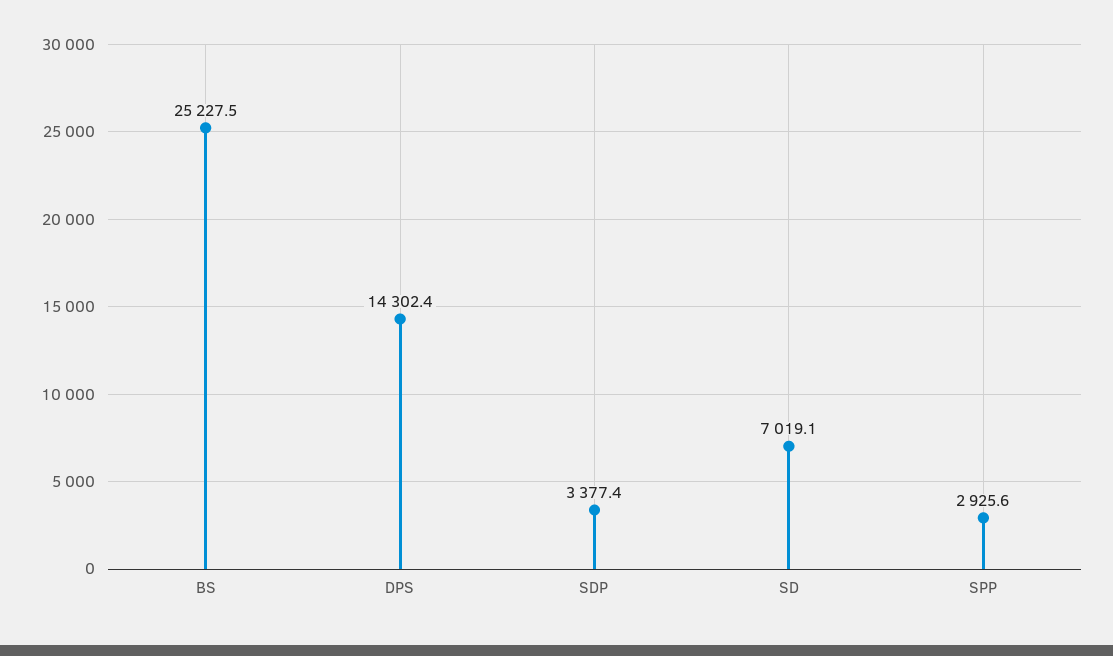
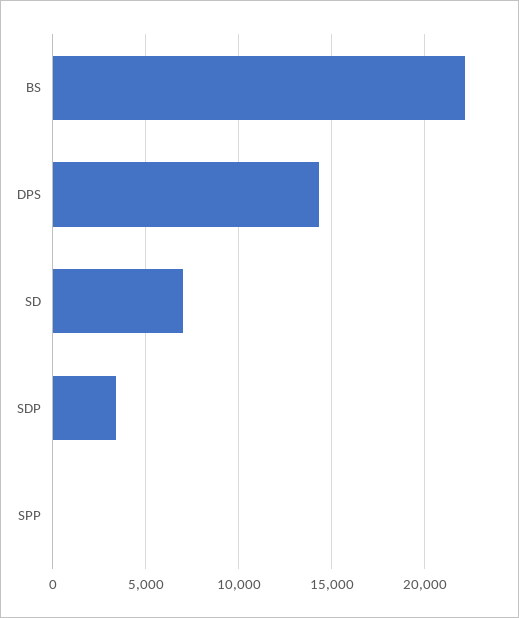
  {
-   "BS": 25227.5,
+   "BS": 22000,
    "DPS": 14302.4,
    "SDP": 3377.4,
    "SD": 7019.1,
-   "SPP": 2925.6
+   "SPP": 0
  }

